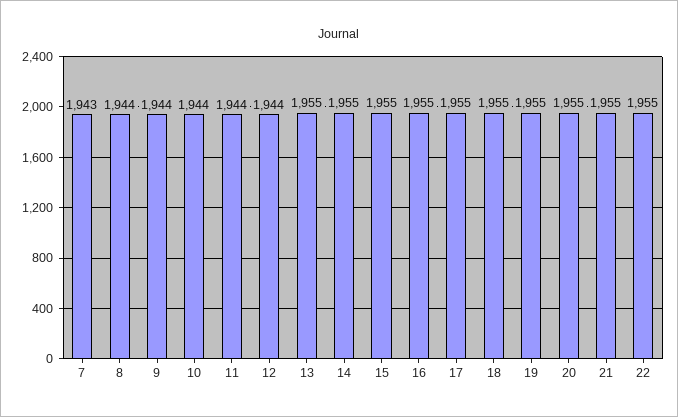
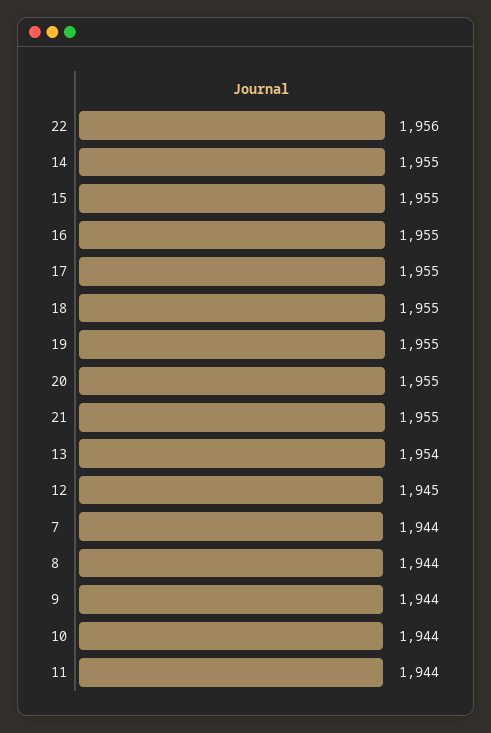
  {
-   "7": 1943,
+   "7": 1944,
    "8": 1944,
    "9": 1944,
    "10": 1944,
    "11": 1944,
-   "12": 1944,
+   "12": 1945,
-   "13": 1955,
+   "13": 1954,
    "14": 1955,
    "15": 1955,
    "16": 1955,
    "17": 1955,
    "18": 1955,
    "19": 1955,
    "20": 1955,
    "21": 1955,
-   "22": 1955
+   "22": 1956
  }

